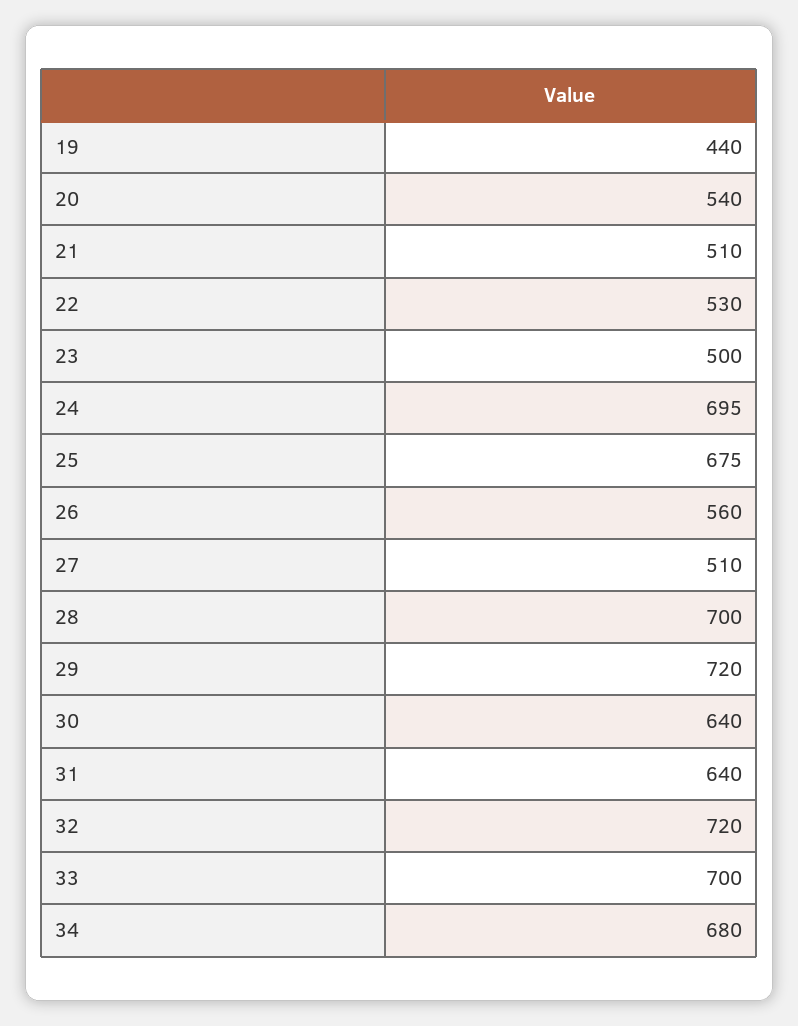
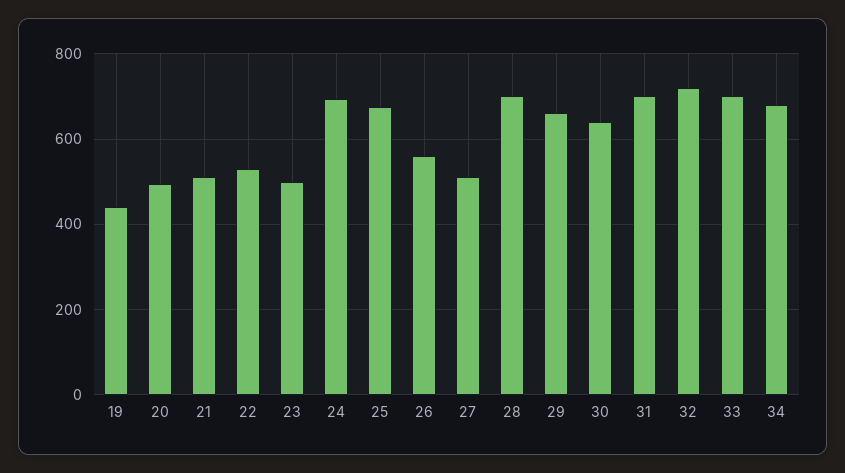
  {
    "19": 440,
-   "20": 540,
+   "20": 500,
    "21": 510,
    "22": 530,
    "23": 500,
    "24": 695,
    "25": 675,
    "26": 560,
    "27": 510,
    "28": 700,
-   "29": 720,
+   "29": 660,
    "30": 640,
-   "31": 640,
+   "31": 700,
    "32": 720,
    "33": 700,
    "34": 680
  }

